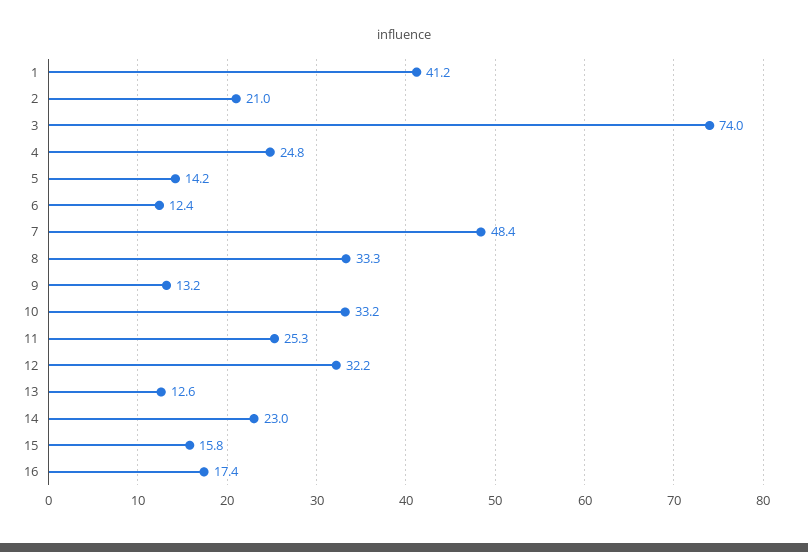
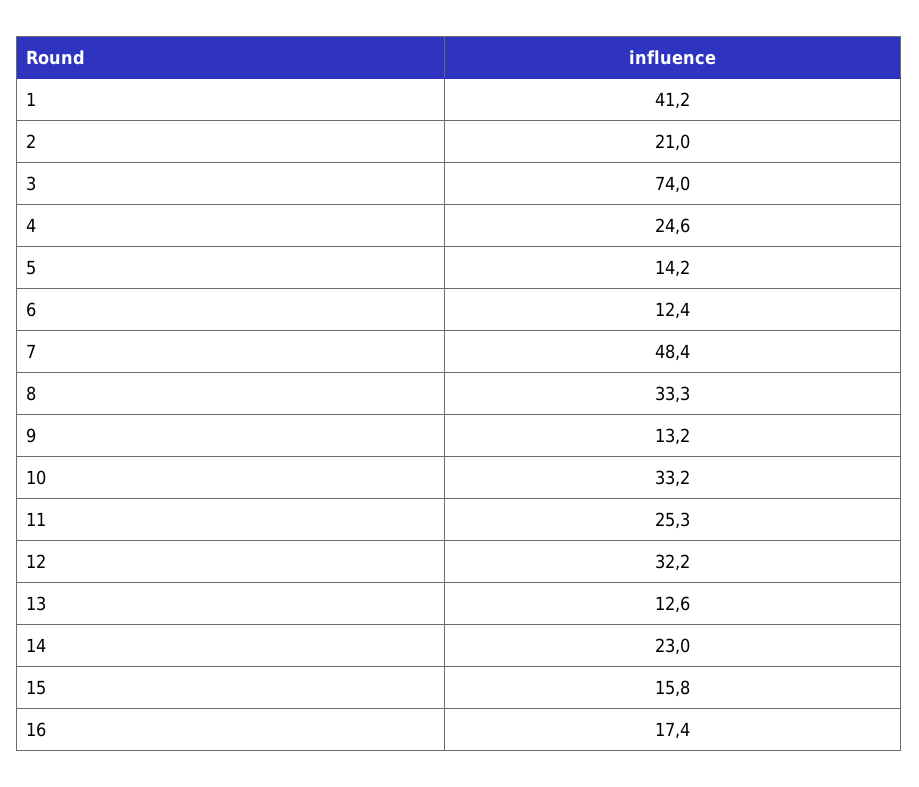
  {
    "1": 41.2,
    "2": 21,
    "3": 74,
-   "4": 24.8,
+   "4": 24.6,
    "5": 14.2,
    "6": 12.4,
    "7": 48.4,
    "8": 33.3,
    "9": 13.2,
    "10": 33.2,
    "11": 25.3,
    "12": 32.2,
    "13": 12.6,
    "14": 23,
    "15": 15.8,
    "16": 17.4
  }

